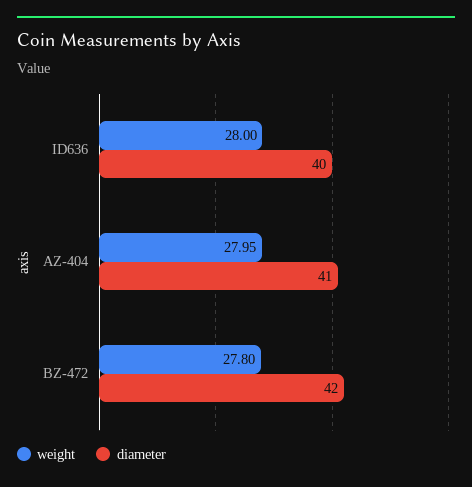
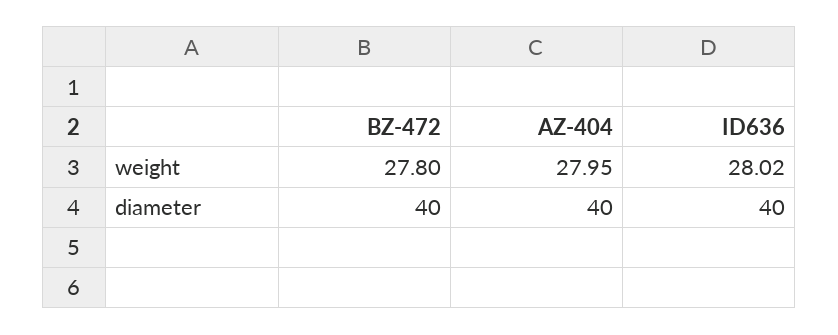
  {
    "weight": {
-     "ID636": 28,
+     "ID636": 28.02,
      "AZ-404": 27.95,
      "BZ-472": 27.8
    },
    "diameter": {
      "ID636": 40,
-     "AZ-404": 41,
+     "AZ-404": 40,
-     "BZ-472": 42
+     "BZ-472": 40
    }
  }

